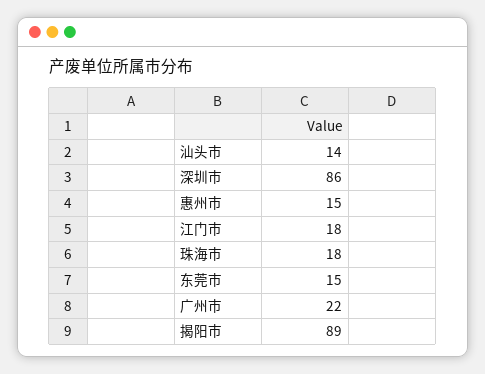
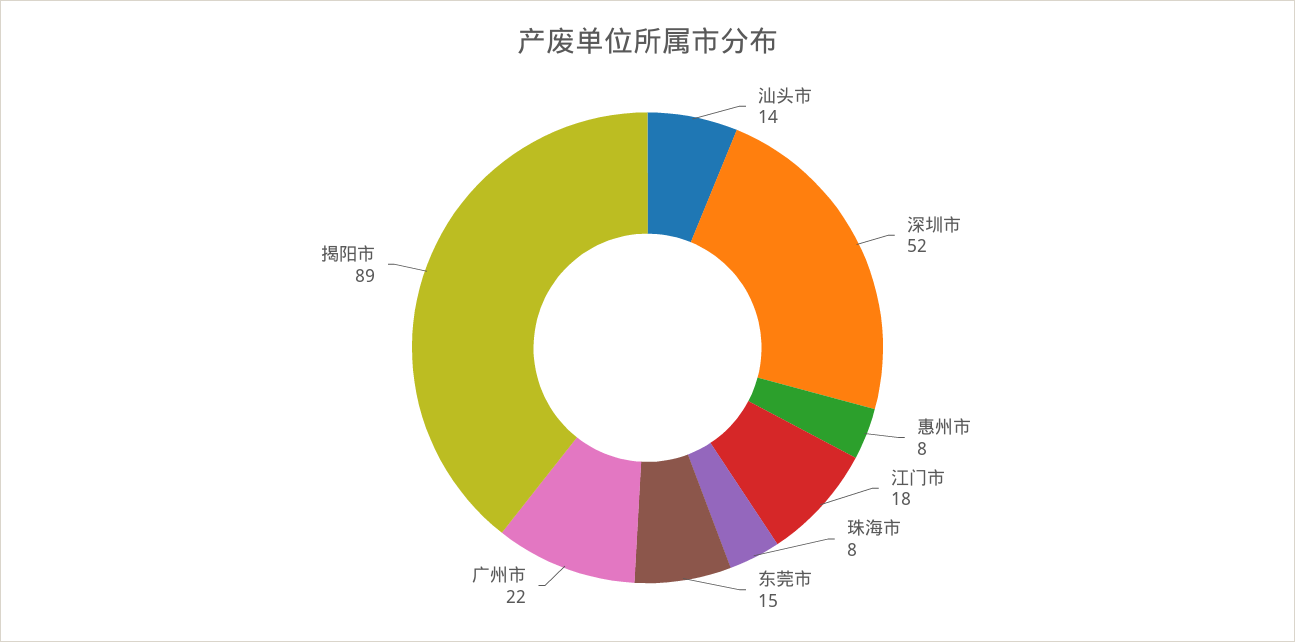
  {
    "汕头市": 14,
-   "深圳市": 86,
+   "深圳市": 52,
-   "惠州市": 15,
+   "惠州市": 8,
    "江门市": 18,
-   "珠海市": 18,
+   "珠海市": 8,
    "东莞市": 15,
    "广州市": 22,
    "揭阳市": 89
  }

